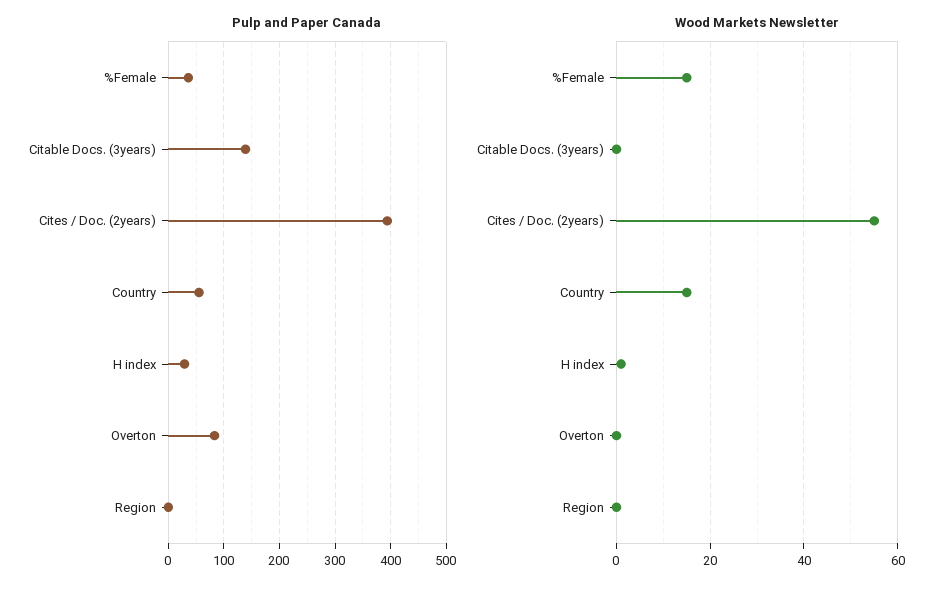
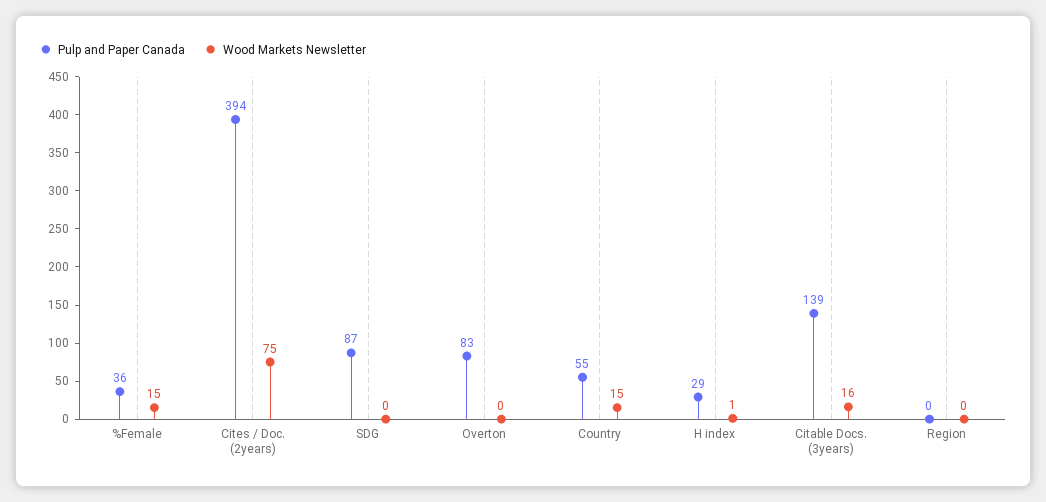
  {
    "Pulp and Paper Canada": {
      "%Female": 36,
      "Citable Docs. (3years)": 139,
      "Cites / Doc. (2years)": 394,
      "Country": 55,
      "H index": 29,
      "Overton": 83,
-     "Region": 0
+     "Region": 0,
+     "SDG": 87
    },
    "Wood Markets Newsletter": {
      "%Female": 15,
-     "Citable Docs. (3years)": 0,
+     "Citable Docs. (3years)": 16,
-     "Cites / Doc. (2years)": 55,
+     "Cites / Doc. (2years)": 75,
      "Country": 15,
      "H index": 1,
      "Overton": 0,
-     "Region": 0
+     "Region": 0,
+     "SDG": 0
    }
  }

